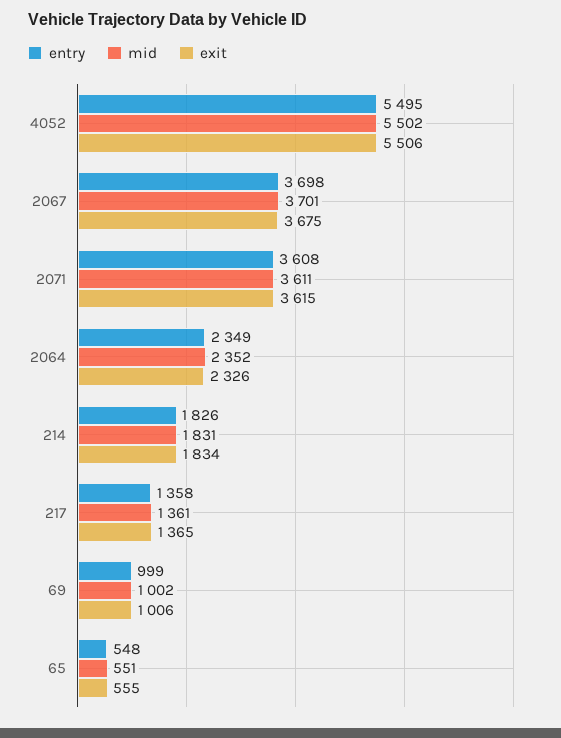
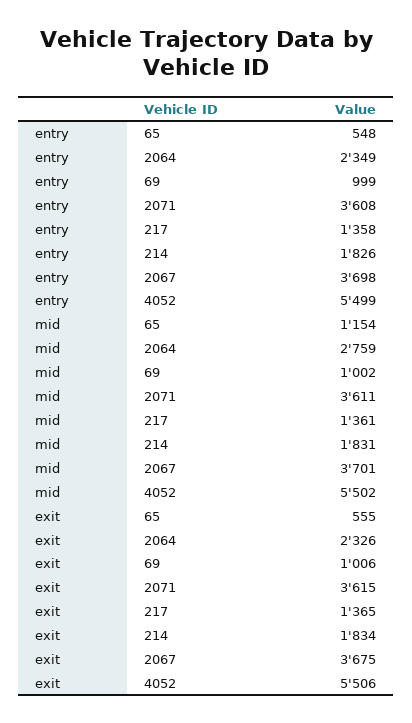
  {
    "entry": {
-     "4052": 5495,
+     "4052": 5499,
      "2067": 3698,
      "2071": 3608,
      "2064": 2349,
      "214": 1826,
      "217": 1358,
      "69": 999,
      "65": 548
    },
    "mid": {
      "4052": 5502,
      "2067": 3701,
      "2071": 3611,
-     "2064": 2352,
+     "2064": 2759,
      "214": 1831,
      "217": 1361,
      "69": 1002,
-     "65": 551
+     "65": 1154
    },
    "exit": {
      "4052": 5506,
      "2067": 3675,
      "2071": 3615,
      "2064": 2326,
      "214": 1834,
      "217": 1365,
      "69": 1006,
      "65": 555
    }
  }

